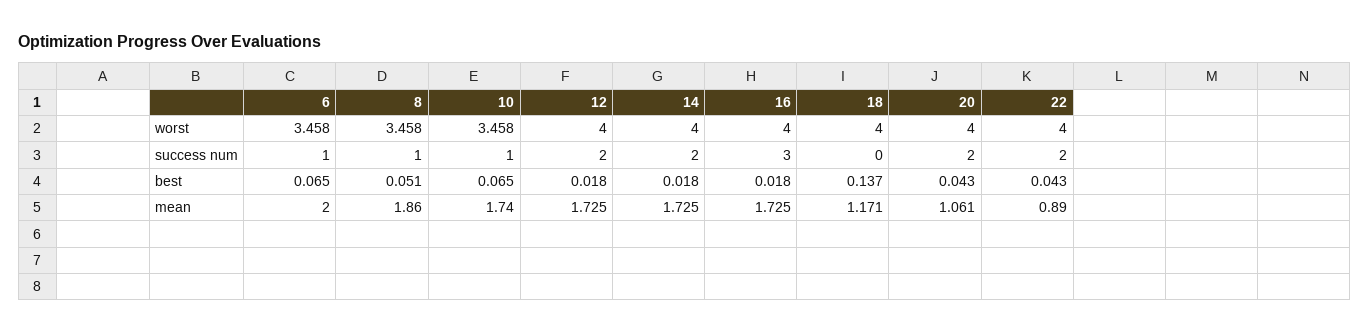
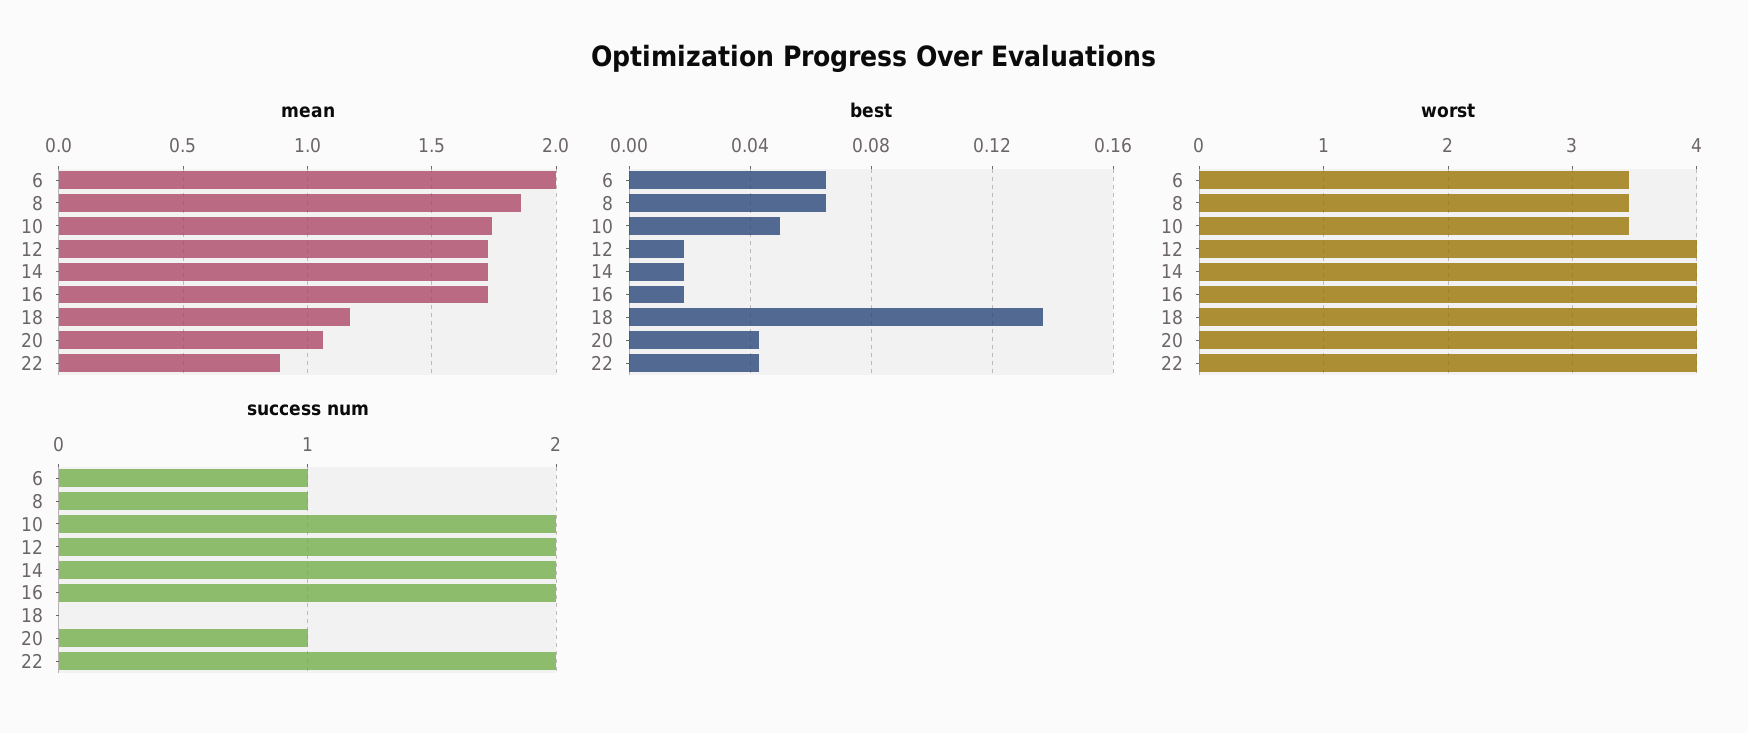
  {
    "worst": {
      "6": 3.458,
      "8": 3.458,
      "10": 3.458,
      "12": 4,
      "14": 4,
      "16": 4,
      "18": 4,
      "20": 4,
      "22": 4
    },
    "success num": {
      "6": 1,
      "8": 1,
-     "10": 1,
+     "10": 2,
      "12": 2,
      "14": 2,
-     "16": 3,
+     "16": 2,
      "18": 0,
-     "20": 2,
+     "20": 1,
      "22": 2
    },
    "best": {
      "6": 0.065,
-     "8": 0.051,
+     "8": 0.065,
-     "10": 0.065,
+     "10": 0.05,
      "12": 0.018,
      "14": 0.018,
      "16": 0.018,
      "18": 0.137,
      "20": 0.043,
      "22": 0.043
    },
    "mean": {
      "6": 2,
      "8": 1.86,
      "10": 1.74,
      "12": 1.725,
      "14": 1.725,
      "16": 1.725,
      "18": 1.171,
      "20": 1.061,
      "22": 0.89
    }
  }

